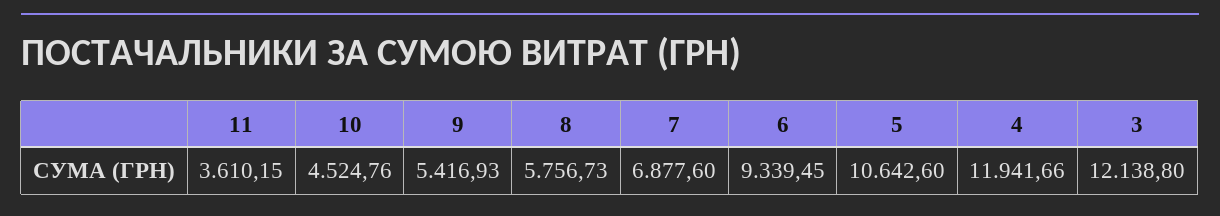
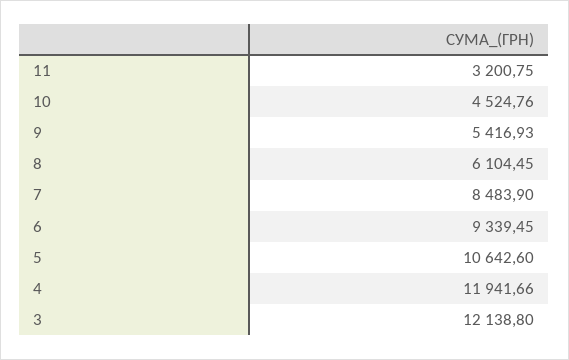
  {
-   "11": 3610.15,
+   "11": 3200.75,
    "10": 4524.76,
    "9": 5416.93,
-   "8": 5756.73,
+   "8": 6104.45,
-   "7": 6877.6,
+   "7": 8483.9,
    "6": 9339.45,
    "5": 10642.6,
    "4": 11941.66,
    "3": 12138.8
  }

